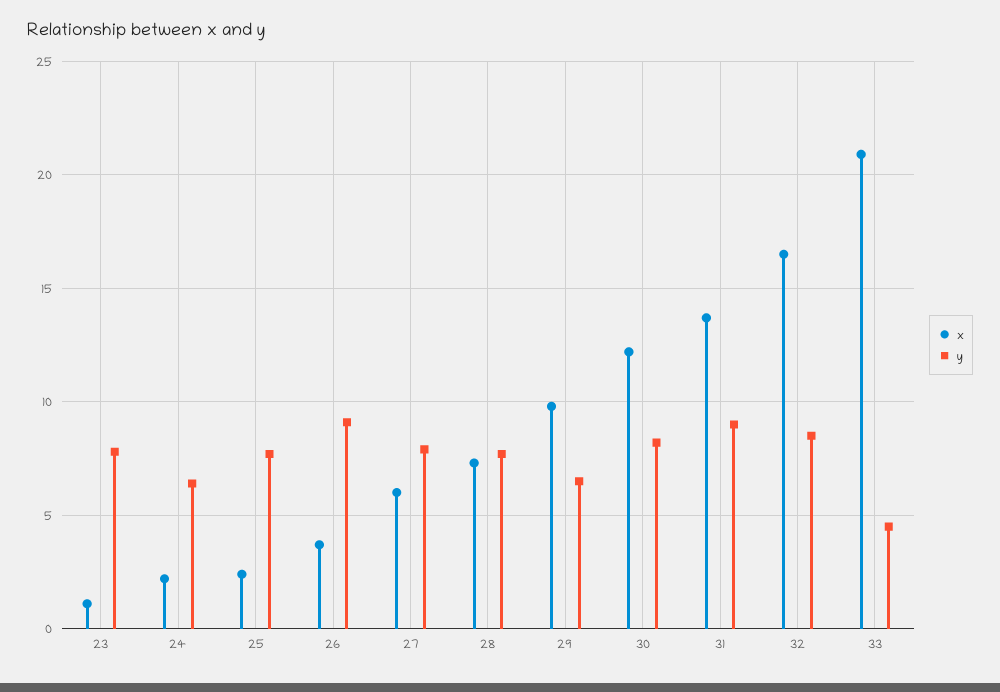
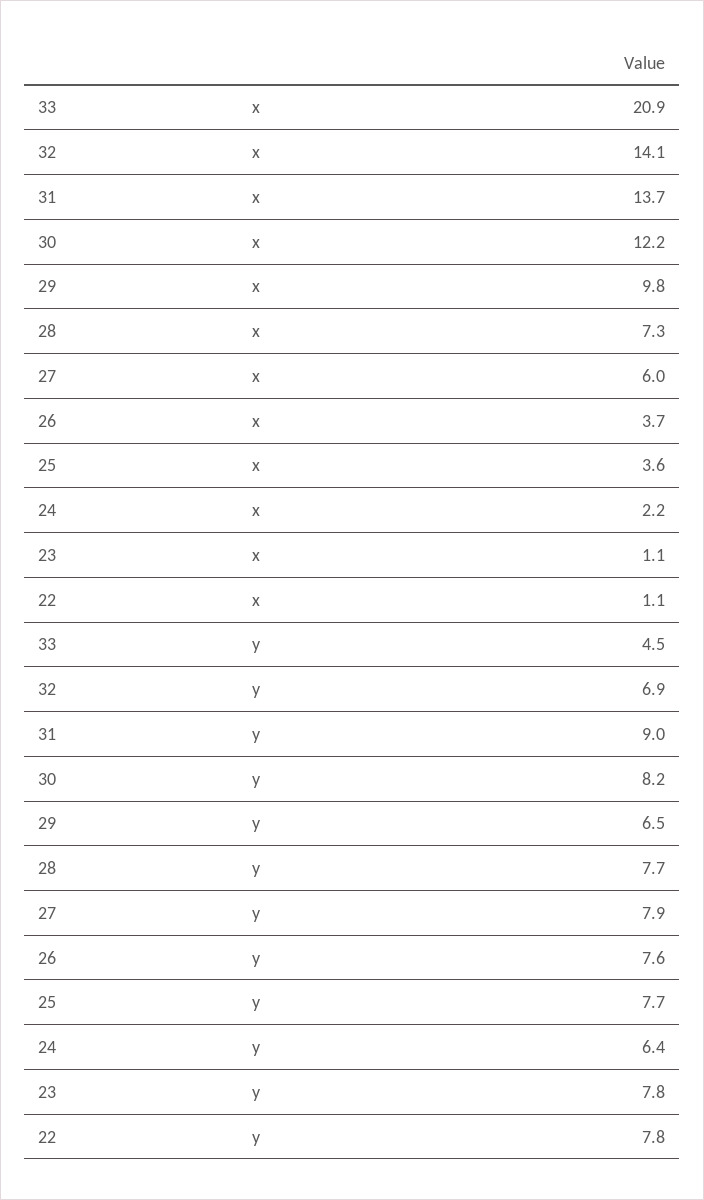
  {
    "x": {
      "23": 1.1,
      "24": 2.2,
-     "25": 2.5,
+     "25": 3.6,
      "26": 3.7,
      "27": 6,
      "28": 7.3,
      "29": 9.8,
      "30": 12.2,
      "31": 13.7,
-     "32": 16.5,
+     "32": 14.1,
-     "33": 20.9
+     "33": 20.9,
+     "22": 1.1
    },
    "y": {
      "23": 7.8,
      "24": 6.4,
      "25": 7.7,
-     "26": 9,
+     "26": 7.6,
      "27": 7.9,
      "28": 7.7,
      "29": 6.5,
      "30": 8.2,
      "31": 9,
-     "32": 8.5,
+     "32": 6.9,
-     "33": 4.5
+     "33": 4.5,
+     "22": 7.8
    }
  }

